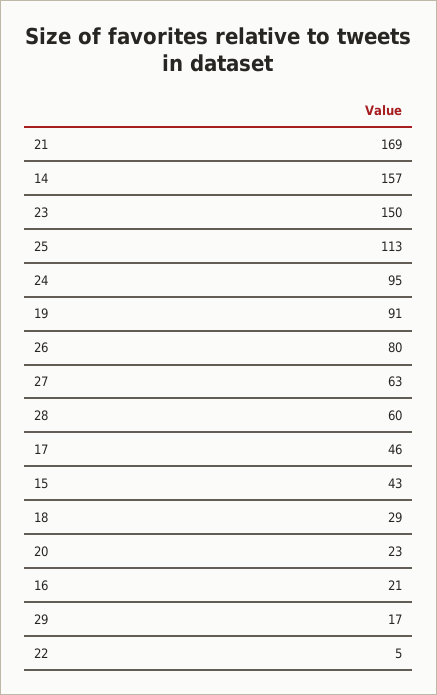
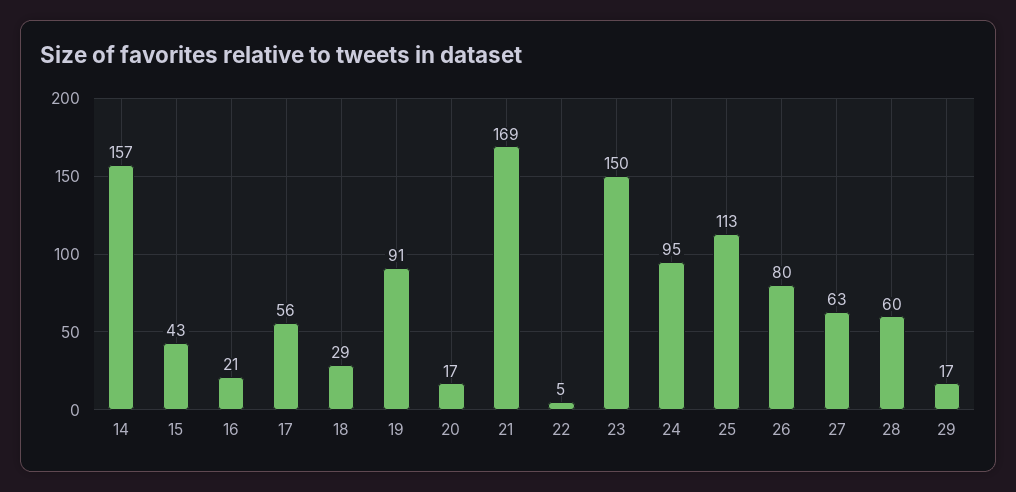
  {
    "21": 169,
    "14": 157,
    "23": 150,
    "25": 113,
    "24": 95,
    "19": 91,
    "26": 80,
    "27": 63,
    "28": 60,
-   "17": 46,
+   "17": 56,
    "15": 43,
    "18": 29,
-   "20": 23,
+   "20": 17,
    "16": 21,
    "29": 17,
    "22": 5
  }

